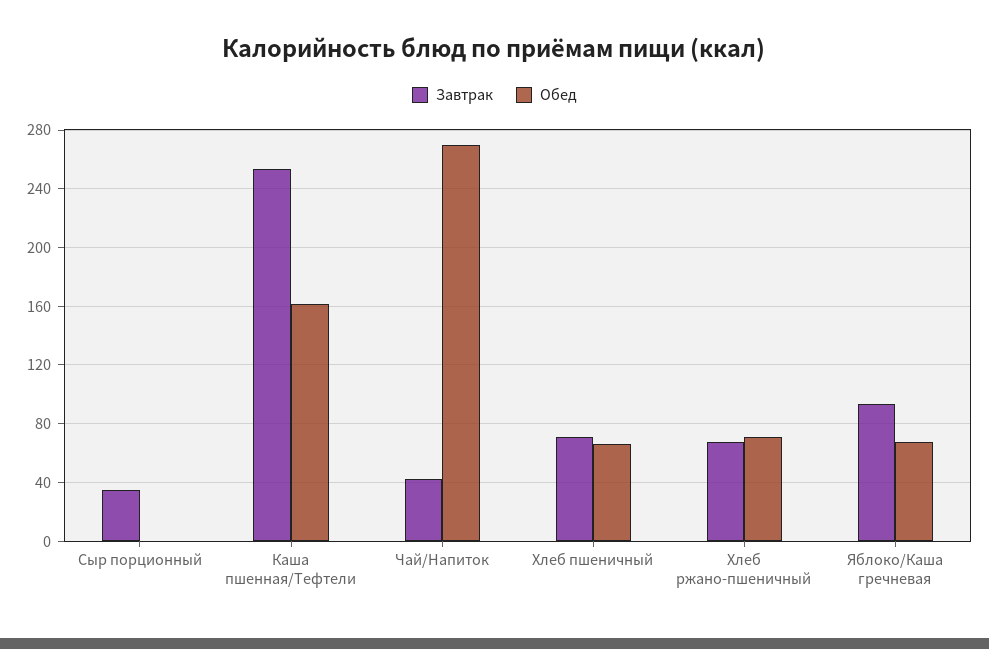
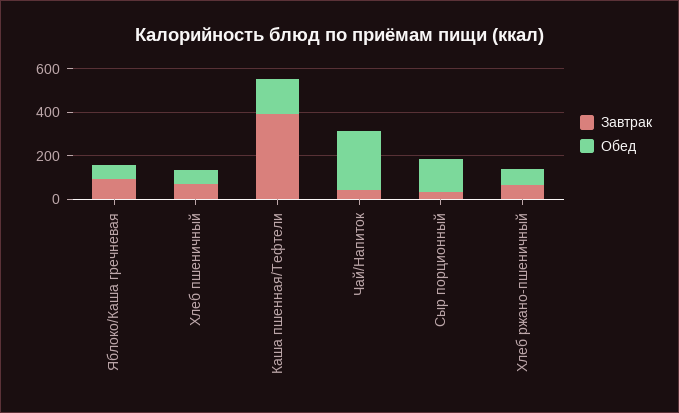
  {
    "Завтрак": {
      "Сыр порционный": 35,
-     "Каша пшенная/Тефтели": 255,
+     "Каша пшенная/Тефтели": 400,
      "Чай/Напиток": 45,
      "Хлеб пшеничный": 70,
      "Хлеб ржано-пшеничный": 65,
      "Яблоко/Каша гречневая": 95
    },
    "Обед": {
-     "Сыр порционный": 0,
+     "Сыр порционный": 150,
      "Каша пшенная/Тефтели": 160,
      "Чай/Напиток": 270,
      "Хлеб пшеничный": 65,
      "Хлеб ржано-пшеничный": 70,
      "Яблоко/Каша гречневая": 65
    }
  }

